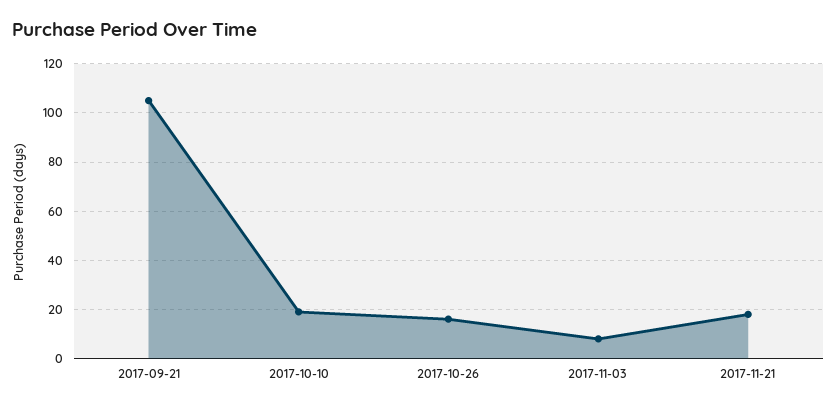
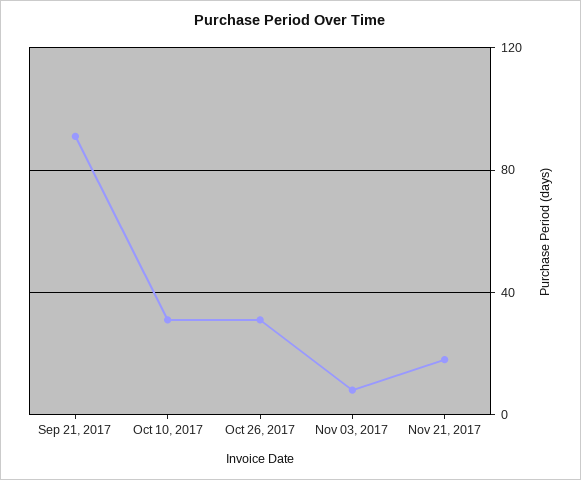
  {
-   "2017-09-21": 105,
+   "2017-09-21": 90,
-   "2017-10-10": 20,
+   "2017-10-10": 30,
-   "2017-10-26": 15,
+   "2017-10-26": 30,
    "2017-11-03": 10,
    "2017-11-21": 20
  }

